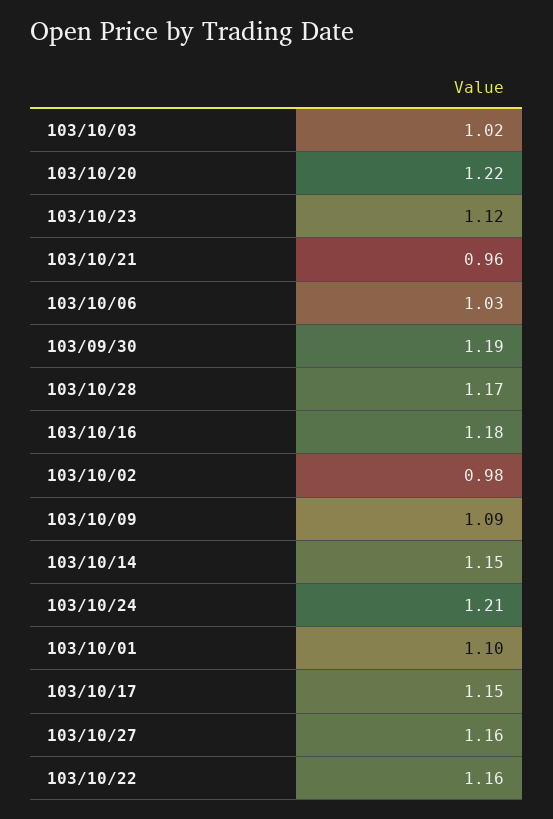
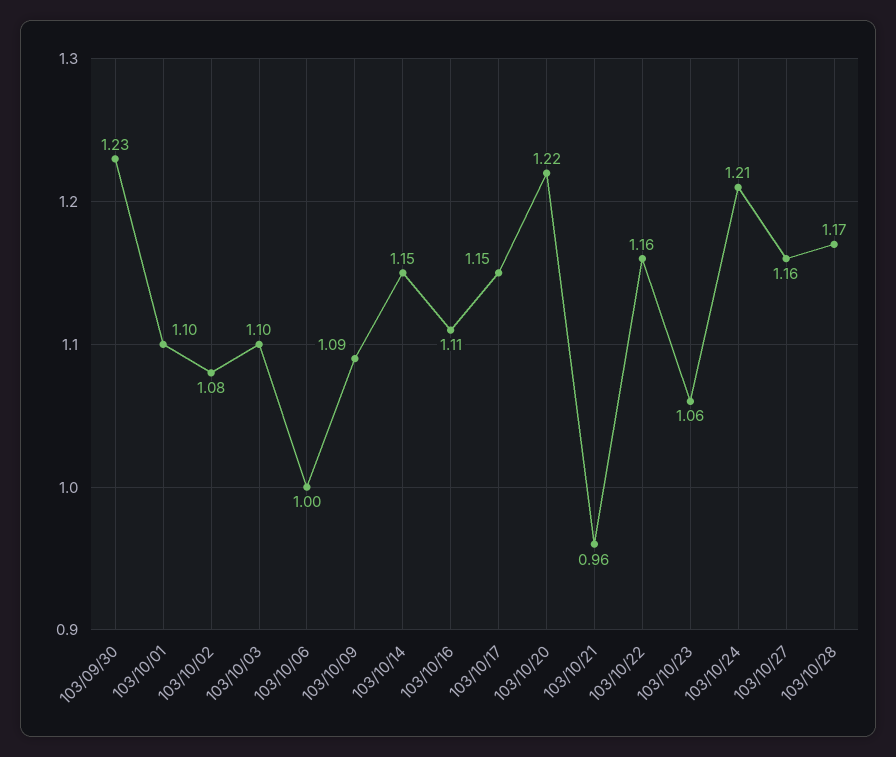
  {
-   "103/10/03": 1.02,
+   "103/10/03": 1.1,
    "103/10/20": 1.22,
-   "103/10/23": 1.12,
+   "103/10/23": 1.06,
    "103/10/21": 0.96,
-   "103/10/06": 1.03,
+   "103/10/06": 1,
-   "103/09/30": 1.19,
+   "103/09/30": 1.23,
    "103/10/28": 1.17,
-   "103/10/16": 1.18,
+   "103/10/16": 1.11,
-   "103/10/02": 0.98,
+   "103/10/02": 1.08,
    "103/10/09": 1.09,
    "103/10/14": 1.15,
    "103/10/24": 1.21,
    "103/10/01": 1.1,
    "103/10/17": 1.15,
    "103/10/27": 1.16,
    "103/10/22": 1.16
  }

